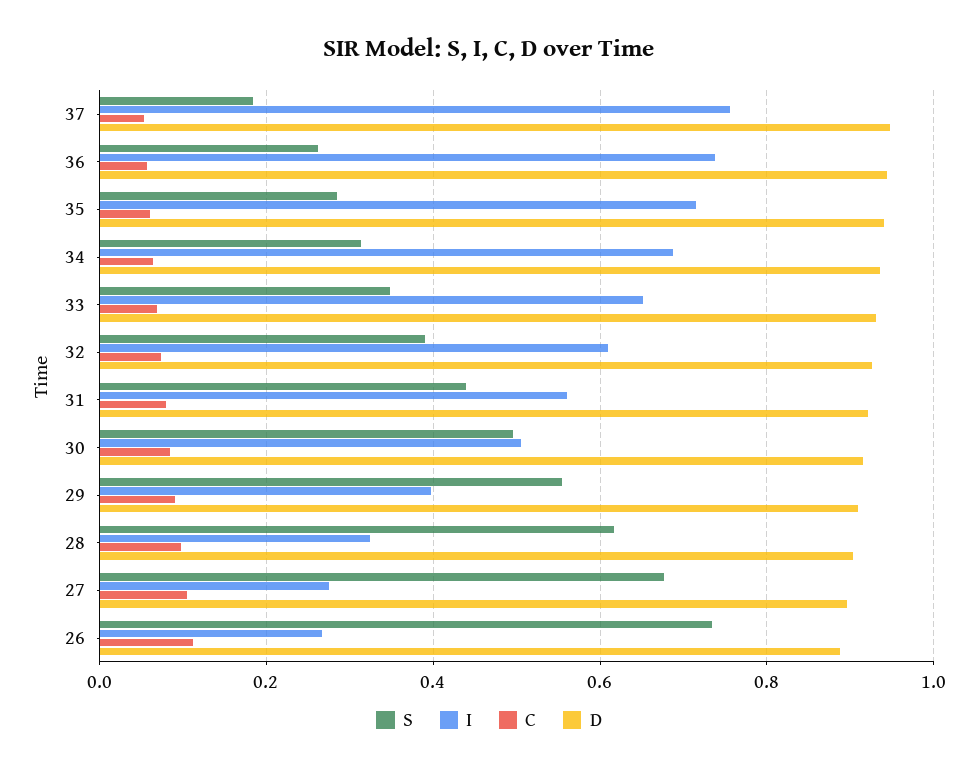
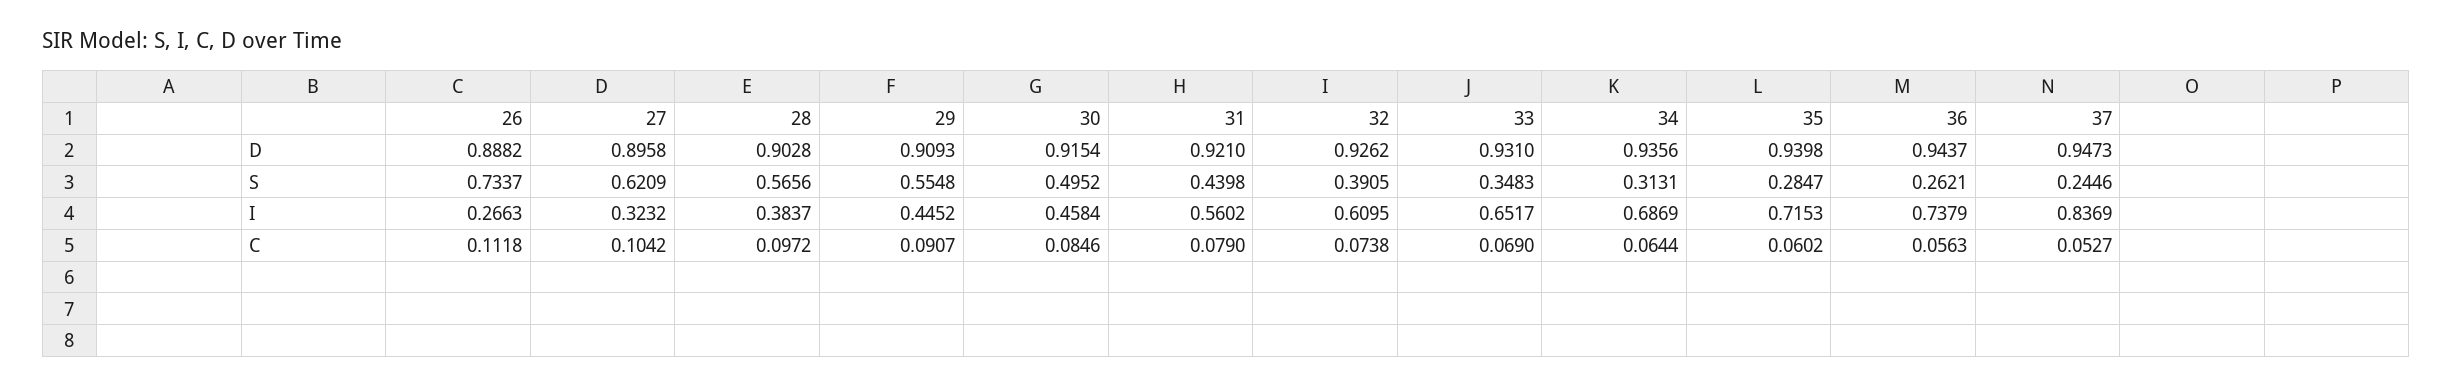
  {
    "S": {
-     "37": 0.18,
+     "37": 0.2446,
      "36": 0.2621,
      "35": 0.2847,
      "34": 0.3131,
      "33": 0.3483,
      "32": 0.3905,
      "31": 0.4398,
      "30": 0.4952,
      "29": 0.5548,
-     "28": 0.62,
+     "28": 0.5656,
-     "27": 0.68,
+     "27": 0.6209,
      "26": 0.7337
    },
    "I": {
-     "37": 0.76,
+     "37": 0.8369,
      "36": 0.7379,
      "35": 0.7153,
      "34": 0.6869,
      "33": 0.6517,
      "32": 0.6095,
      "31": 0.5602,
-     "30": 0.5,
+     "30": 0.4584,
-     "29": 0.4,
+     "29": 0.4452,
-     "28": 0.32,
+     "28": 0.3837,
-     "27": 0.28,
+     "27": 0.3232,
      "26": 0.2663
    },
    "C": {
      "37": 0.0527,
      "36": 0.0563,
      "35": 0.0602,
      "34": 0.0644,
      "33": 0.069,
      "32": 0.0738,
      "31": 0.079,
      "30": 0.0846,
      "29": 0.0907,
      "28": 0.0972,
      "27": 0.1042,
      "26": 0.1118
    },
    "D": {
      "37": 0.9473,
      "36": 0.9437,
      "35": 0.9398,
      "34": 0.9356,
      "33": 0.931,
      "32": 0.9262,
      "31": 0.921,
      "30": 0.9154,
      "29": 0.9093,
      "28": 0.9028,
      "27": 0.8958,
      "26": 0.8882
    }
  }

